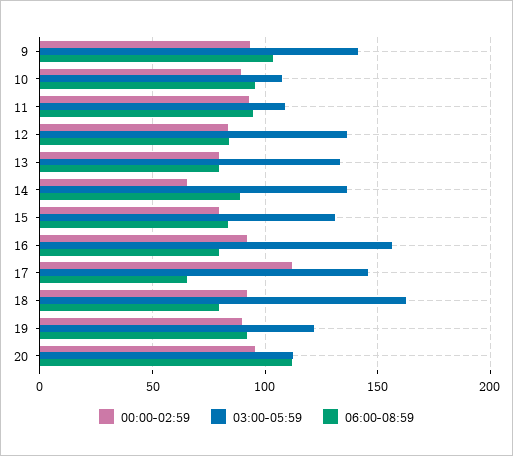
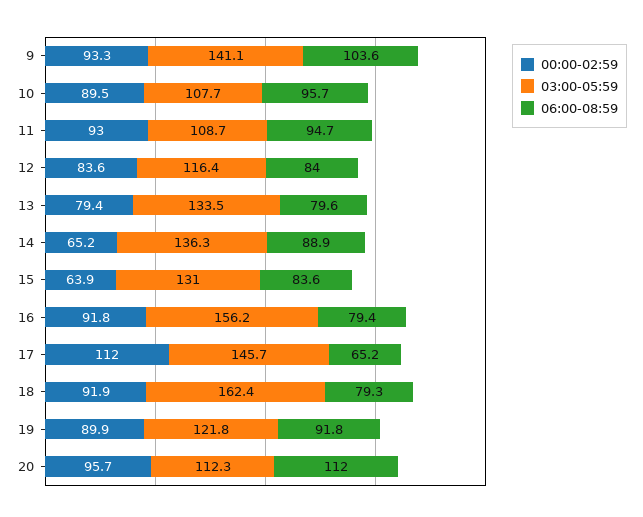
  {
    "00:00-02:59": {
      "9": 93.3,
      "10": 89.5,
      "11": 93,
      "12": 83.6,
      "13": 79.4,
      "14": 65.2,
-     "15": 80,
+     "15": 63.9,
      "16": 91.8,
      "17": 112,
      "18": 91.9,
      "19": 89.9,
      "20": 95.7
    },
    "03:00-05:59": {
      "9": 141.1,
      "10": 107.7,
      "11": 108.7,
-     "12": 135,
+     "12": 116.4,
      "13": 133.5,
      "14": 136.3,
      "15": 131,
      "16": 156.2,
      "17": 145.7,
      "18": 162.4,
      "19": 121.8,
      "20": 112.3
    },
    "06:00-08:59": {
      "9": 103.6,
      "10": 95.7,
      "11": 94.7,
      "12": 84,
      "13": 79.6,
      "14": 88.9,
      "15": 83.6,
      "16": 79.4,
      "17": 65.2,
      "18": 79.3,
      "19": 91.8,
      "20": 112
    }
  }

